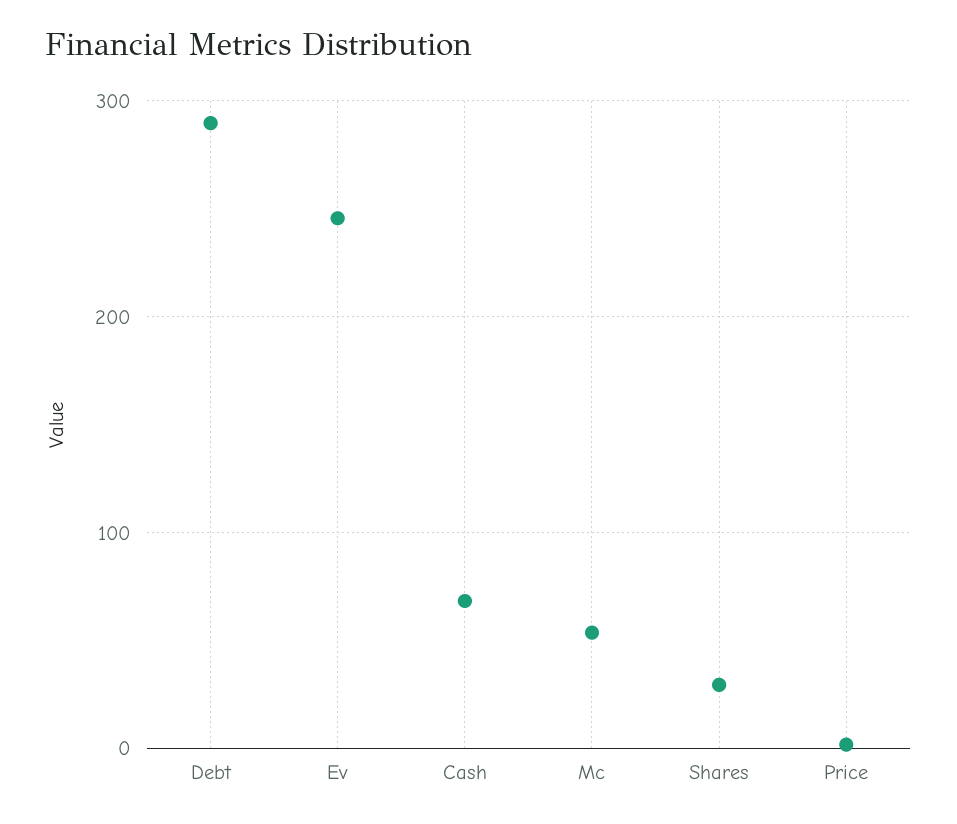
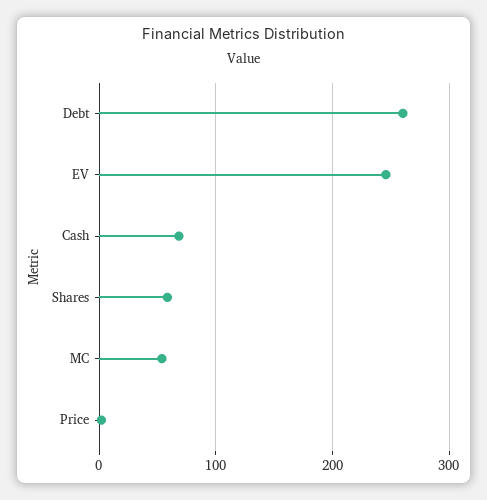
  {
-   "Debt": 290,
+   "Debt": 260,
    "Ev": 250,
    "Cash": 70,
    "Mc": 50,
-   "Shares": 30,
+   "Shares": 60,
    "Price": 0
  }

